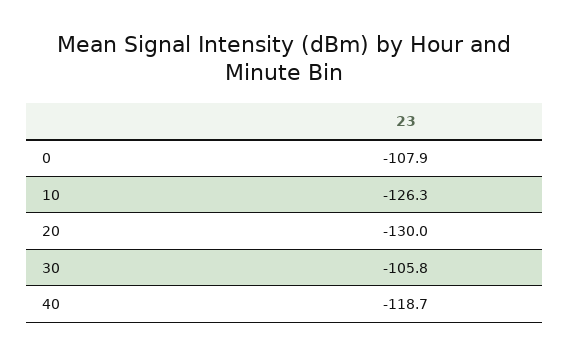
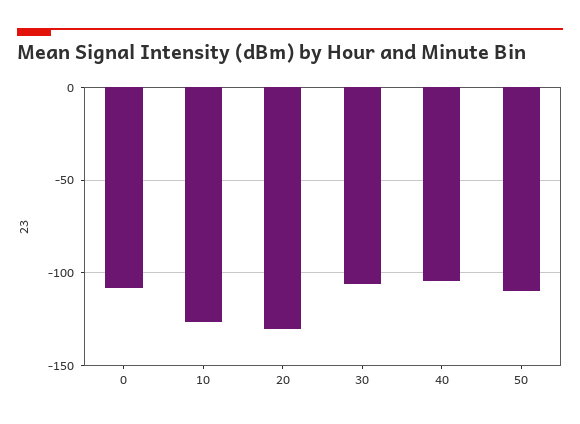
  {
    "0": -107.9,
    "10": -126.3,
    "20": -130,
    "30": -105.8,
-   "40": -118.7
+   "40": -105,
+   "50": -110
  }

